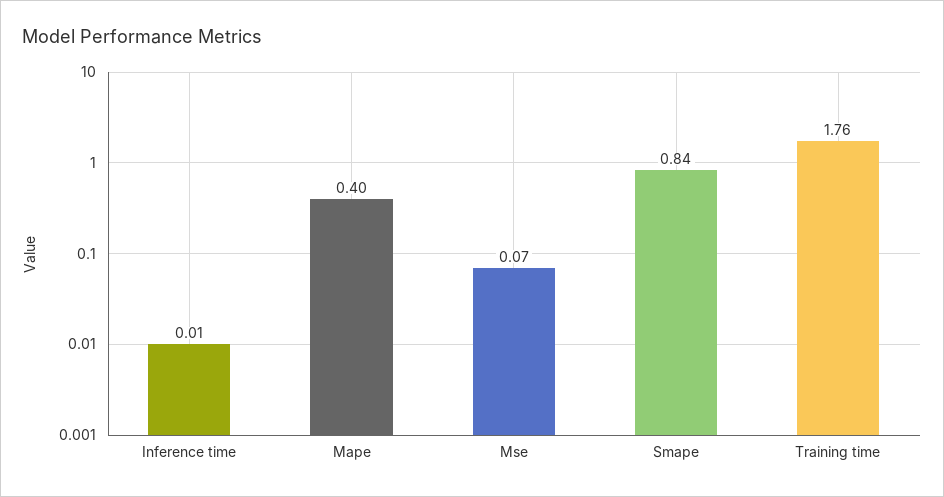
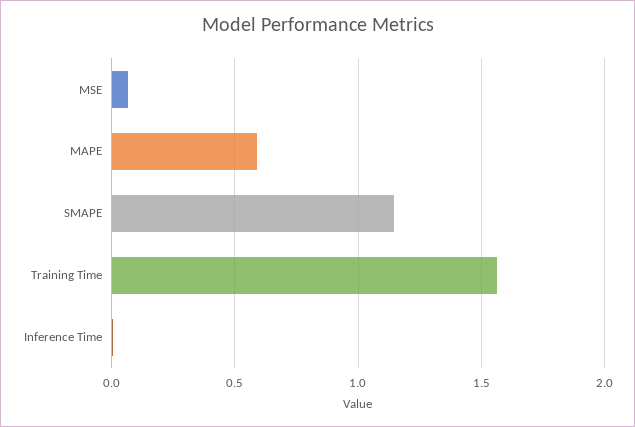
  {
    "Inference time": 0.01,
-   "Mape": 0.4,
+   "Mape": 0.6,
    "Mse": 0.07,
-   "Smape": 0.84,
+   "Smape": 1.15,
-   "Training time": 1.76
+   "Training time": 1.55
  }

